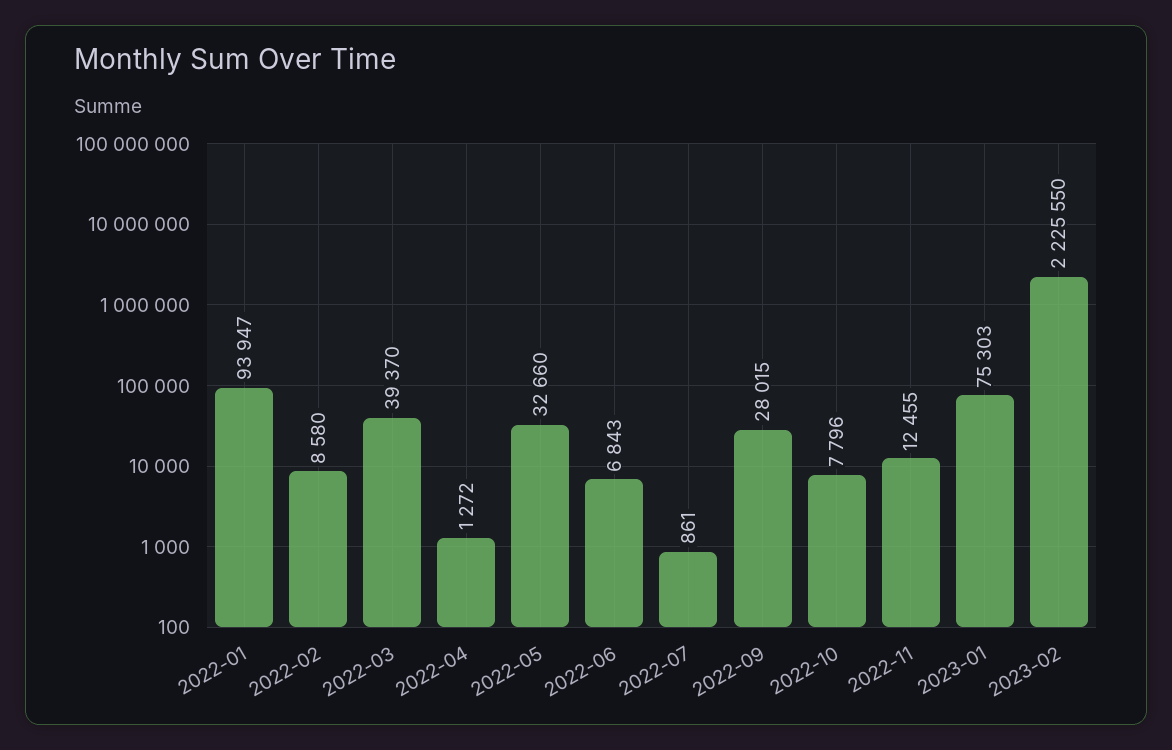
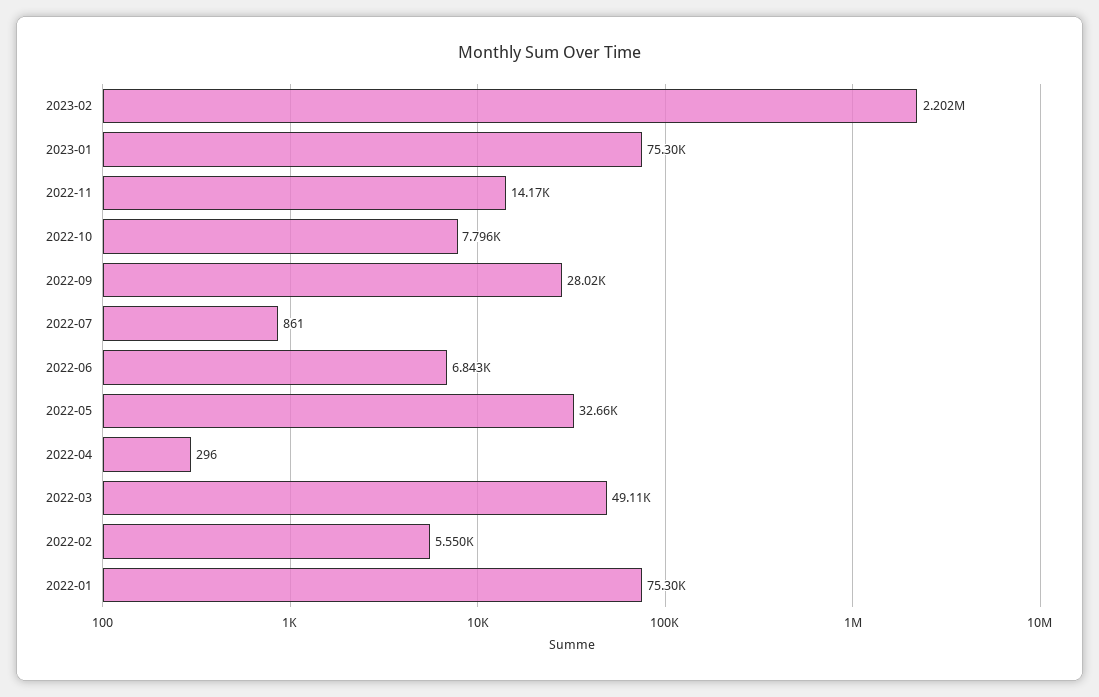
  {
-   "2022-01": 93947,
+   "2022-01": 75300,
-   "2022-02": 8580,
+   "2022-02": 5550,
-   "2022-03": 39370,
+   "2022-03": 49110,
-   "2022-04": 1272,
+   "2022-04": 296,
    "2022-05": 32660,
    "2022-06": 6843,
    "2022-07": 861,
    "2022-09": 28015,
    "2022-10": 7796,
-   "2022-11": 12455,
+   "2022-11": 14170,
    "2023-01": 75303,
-   "2023-02": 2225550
+   "2023-02": 2202000
  }

